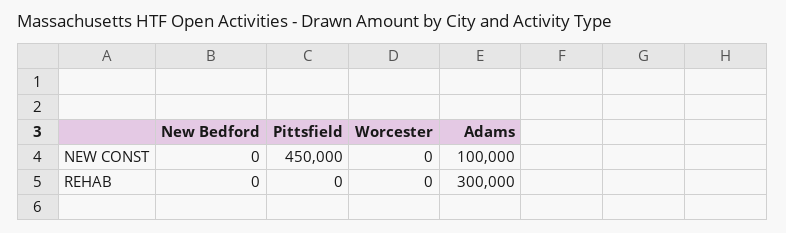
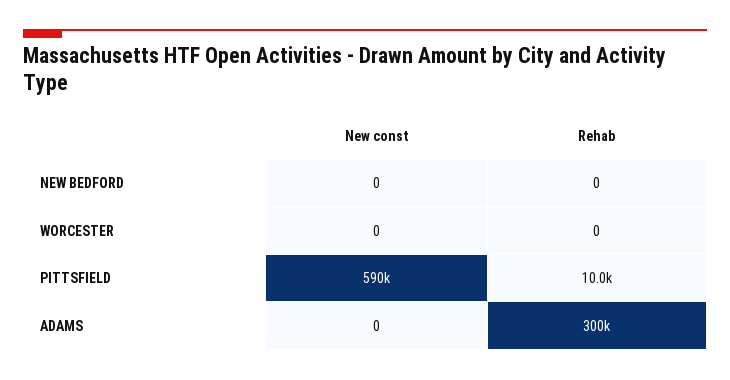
  {
    "New Bedford": {
      "NEW CONST": 0,
      "REHAB": 0
    },
    "Pittsfield": {
-     "NEW CONST": 450000,
+     "NEW CONST": 590000,
-     "REHAB": 0
+     "REHAB": 10000
    },
    "Worcester": {
      "NEW CONST": 0,
      "REHAB": 0
    },
    "Adams": {
-     "NEW CONST": 100000,
+     "NEW CONST": 0,
      "REHAB": 300000
    }
  }

